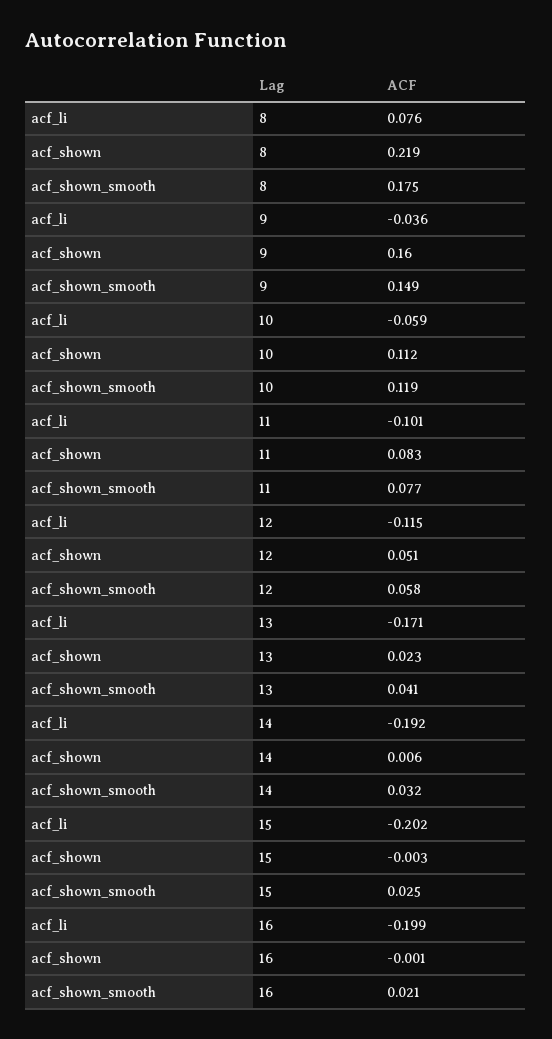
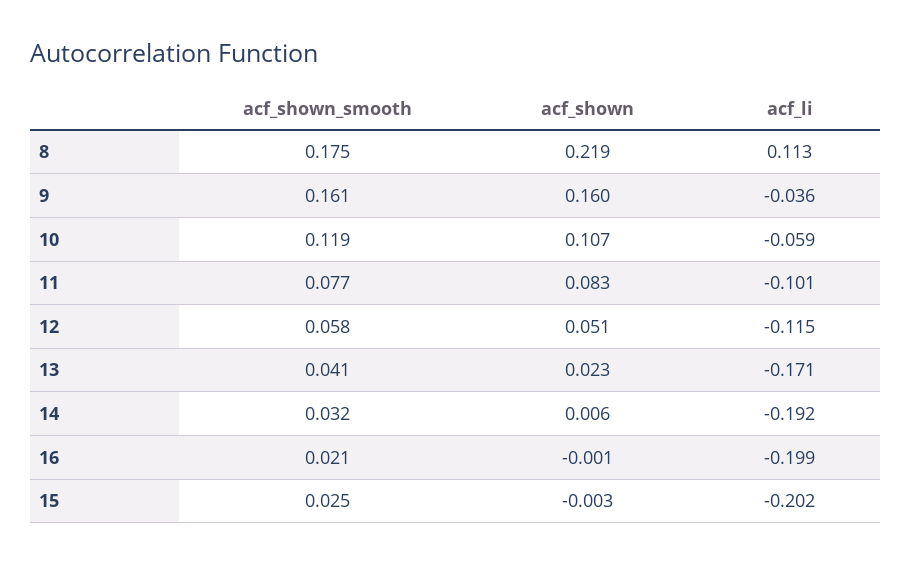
  {
    "acf_li": {
-     "8": 0.076,
+     "8": 0.113,
      "9": -0.036,
      "10": -0.059,
      "11": -0.101,
      "12": -0.115,
      "13": -0.171,
      "14": -0.192,
      "15": -0.202,
      "16": -0.199
    },
    "acf_shown": {
      "8": 0.219,
      "9": 0.16,
-     "10": 0.112,
+     "10": 0.107,
      "11": 0.083,
      "12": 0.051,
      "13": 0.023,
      "14": 0.006,
      "15": -0.003,
      "16": -0.001
    },
    "acf_shown_smooth": {
      "8": 0.175,
-     "9": 0.149,
+     "9": 0.161,
      "10": 0.119,
      "11": 0.077,
      "12": 0.058,
      "13": 0.041,
      "14": 0.032,
      "15": 0.025,
      "16": 0.021
    }
  }

